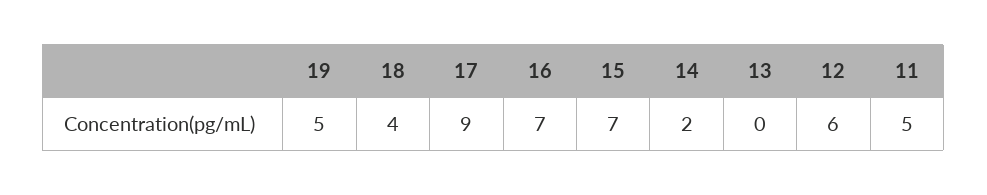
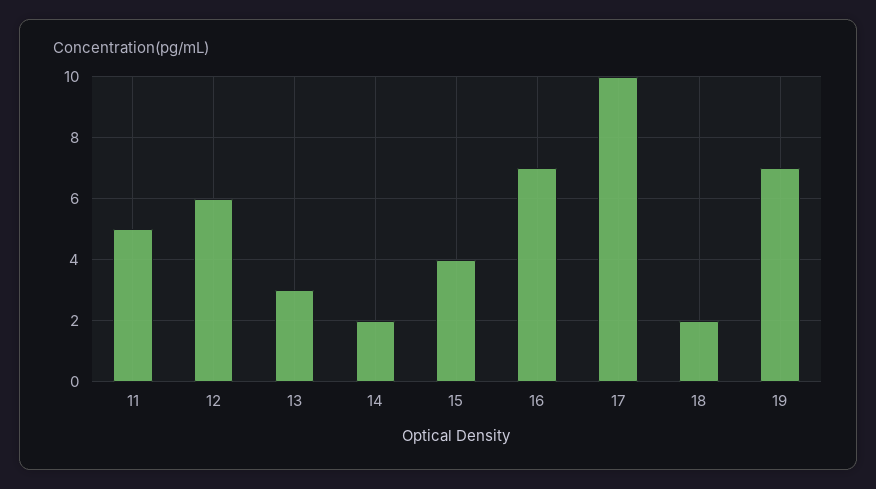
  {
-   "19": 5,
+   "19": 7,
-   "18": 4,
+   "18": 2,
-   "17": 9,
+   "17": 10,
    "16": 7,
-   "15": 7,
+   "15": 4,
    "14": 2,
-   "13": 0,
+   "13": 3,
    "12": 6,
    "11": 5
  }

